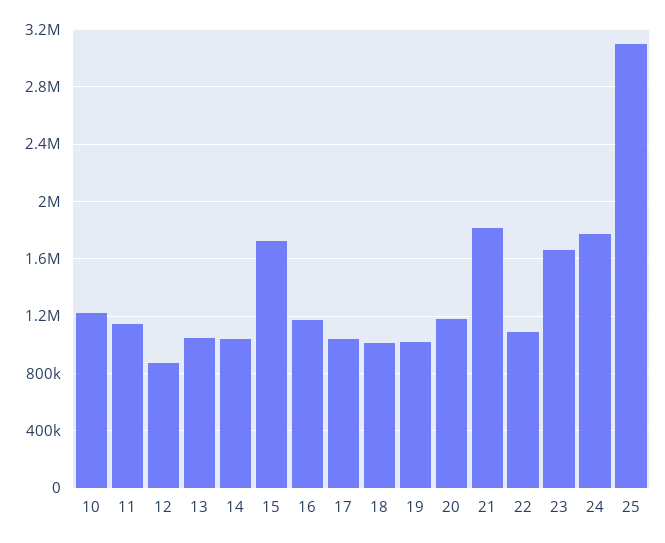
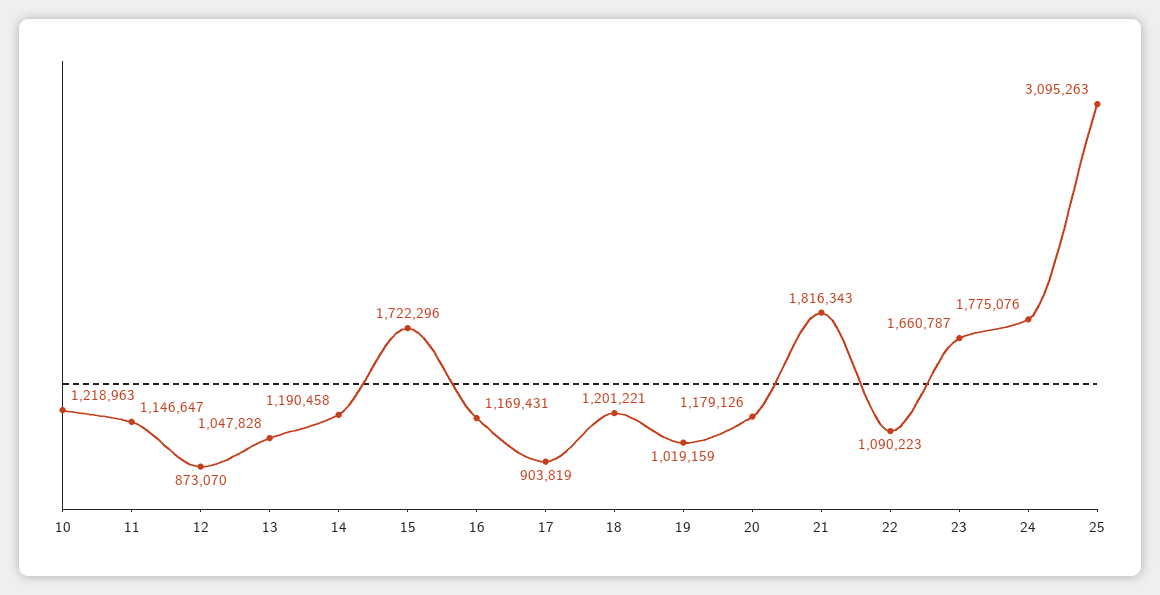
  {
    "10": 1218963,
    "11": 1146647,
    "12": 873070,
    "13": 1047828,
-   "14": 1050000,
+   "14": 1190458,
    "15": 1722296,
    "16": 1169431,
-   "17": 1050000,
+   "17": 903819,
-   "18": 1000000,
+   "18": 1201221,
    "19": 1019159,
    "20": 1179126,
    "21": 1816343,
    "22": 1090223,
    "23": 1660787,
    "24": 1775076,
    "25": 3095263
  }

